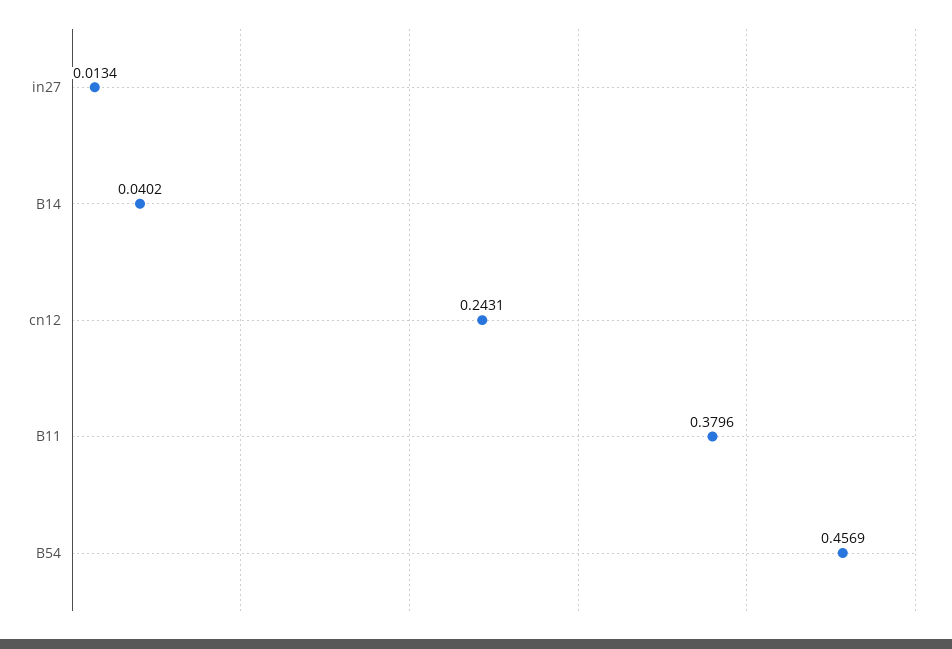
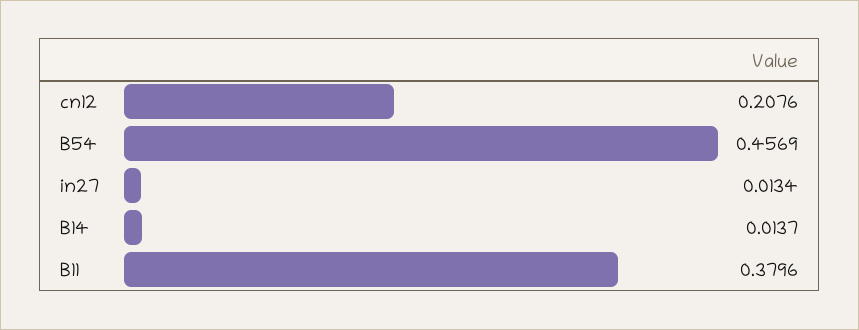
  {
    "in27": 0.0134,
-   "B14": 0.0402,
+   "B14": 0.0137,
-   "cn12": 0.2431,
+   "cn12": 0.2076,
    "B11": 0.3796,
    "B54": 0.4569
  }

